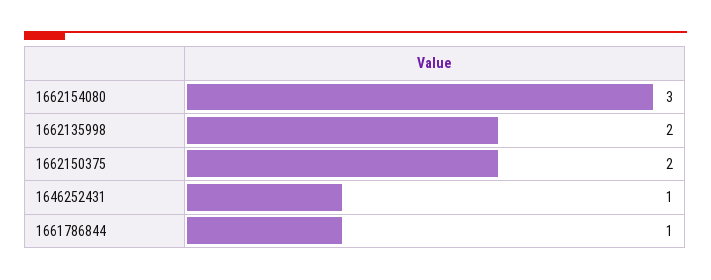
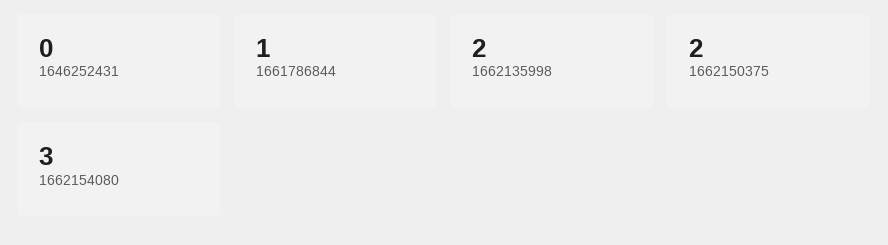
  {
    "1662154080": 3,
    "1662135998": 2,
    "1662150375": 2,
-   "1646252431": 1,
+   "1646252431": 0,
    "1661786844": 1
  }

